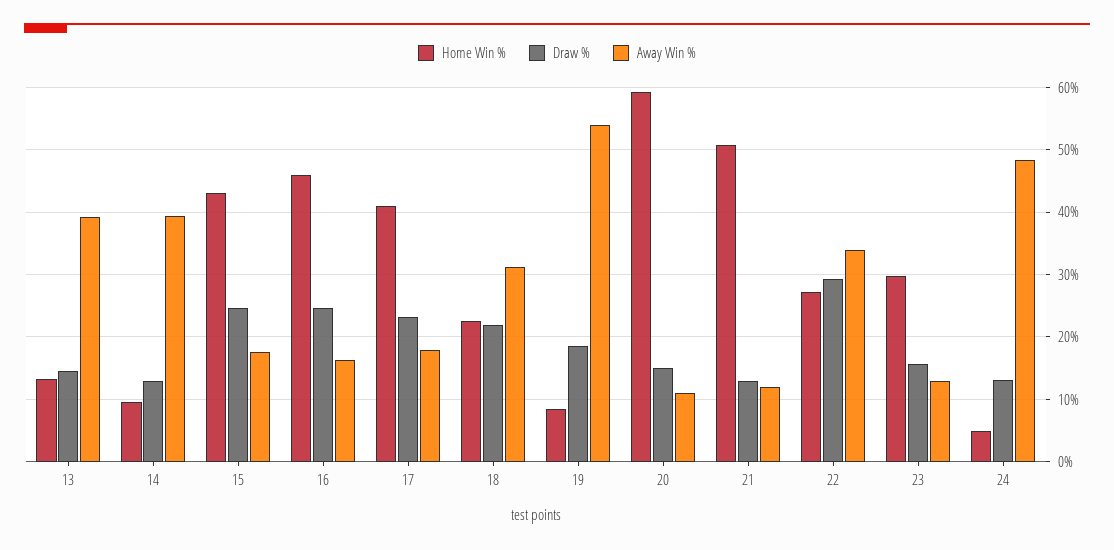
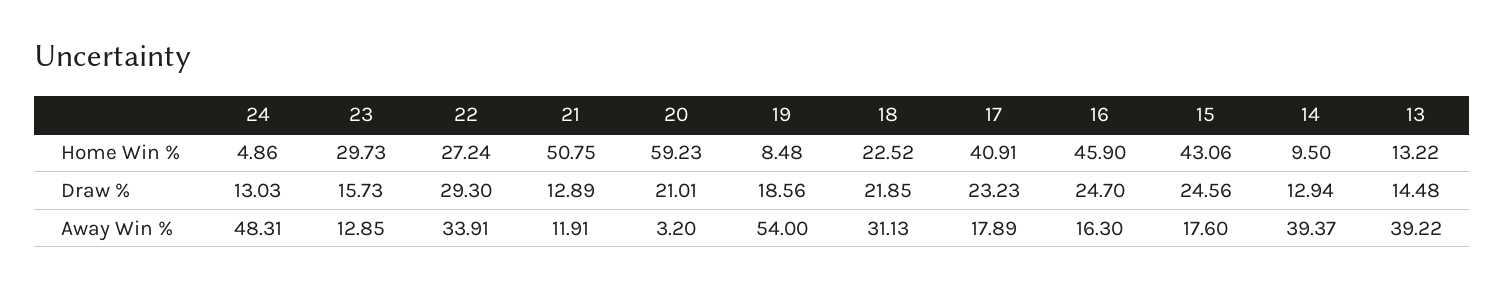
  {
    "Home Win %": {
      "13": 13.22,
      "14": 9.5,
      "15": 43.06,
      "16": 45.9,
      "17": 40.91,
      "18": 22.52,
      "19": 8.48,
      "20": 59.23,
      "21": 50.75,
      "22": 27.24,
      "23": 29.73,
      "24": 4.86
    },
    "Draw %": {
      "13": 14.48,
      "14": 12.94,
      "15": 24.56,
      "16": 24.7,
      "17": 23.23,
      "18": 21.85,
      "19": 18.56,
-     "20": 15,
+     "20": 21.01,
      "21": 12.89,
      "22": 29.3,
      "23": 15.73,
      "24": 13.03
    },
    "Away Win %": {
      "13": 39.22,
      "14": 39.37,
      "15": 17.6,
      "16": 16.3,
      "17": 17.89,
      "18": 31.13,
      "19": 54,
-     "20": 11,
+     "20": 3.2,
      "21": 11.91,
      "22": 33.91,
      "23": 12.85,
      "24": 48.31
    }
  }

